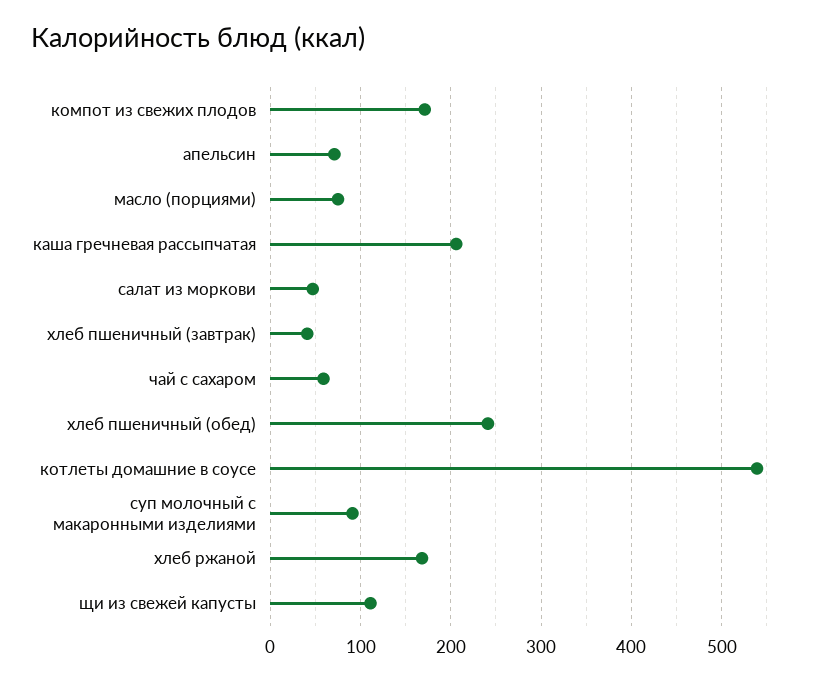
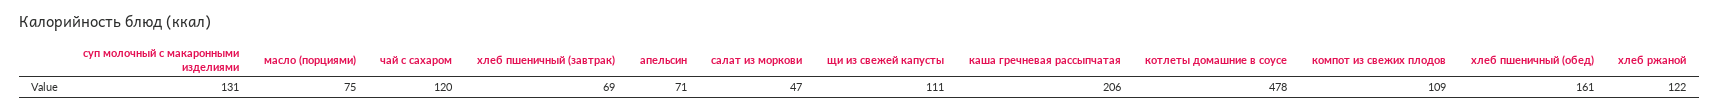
  {
-   "компот из свежих плодов": 170,
+   "компот из свежих плодов": 109,
    "апельсин": 71,
    "масло (порциями)": 75,
    "каша гречневая рассыпчатая": 206,
    "салат из моркови": 47,
-   "хлеб пшеничный (завтрак)": 40,
+   "хлеб пшеничный (завтрак)": 69,
-   "чай с сахаром": 60,
+   "чай с сахаром": 120,
-   "хлеб пшеничный (обед)": 240,
+   "хлеб пшеничный (обед)": 161,
-   "котлеты домашние в соусе": 540,
+   "котлеты домашние в соусе": 478,
-   "суп молочный с макаронными изделиями": 90,
+   "суп молочный с макаронными изделиями": 131,
-   "хлеб ржаной": 170,
+   "хлеб ржаной": 122,
    "щи из свежей капусты": 111
  }

